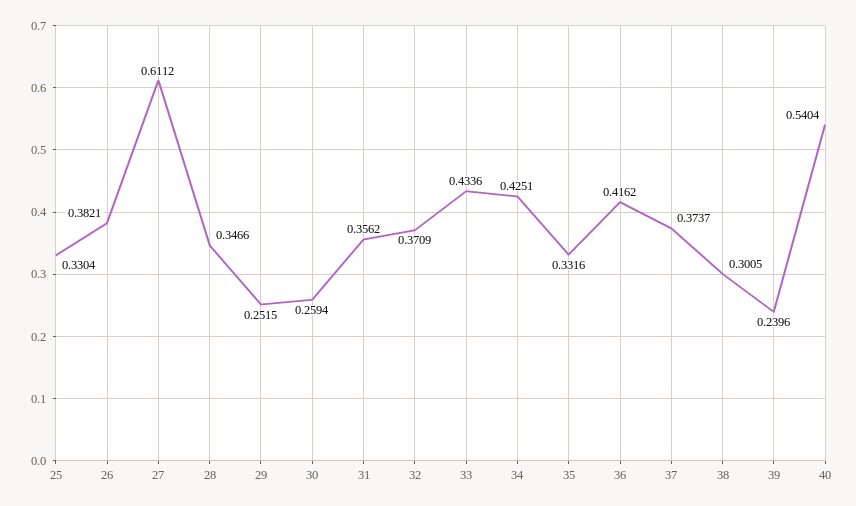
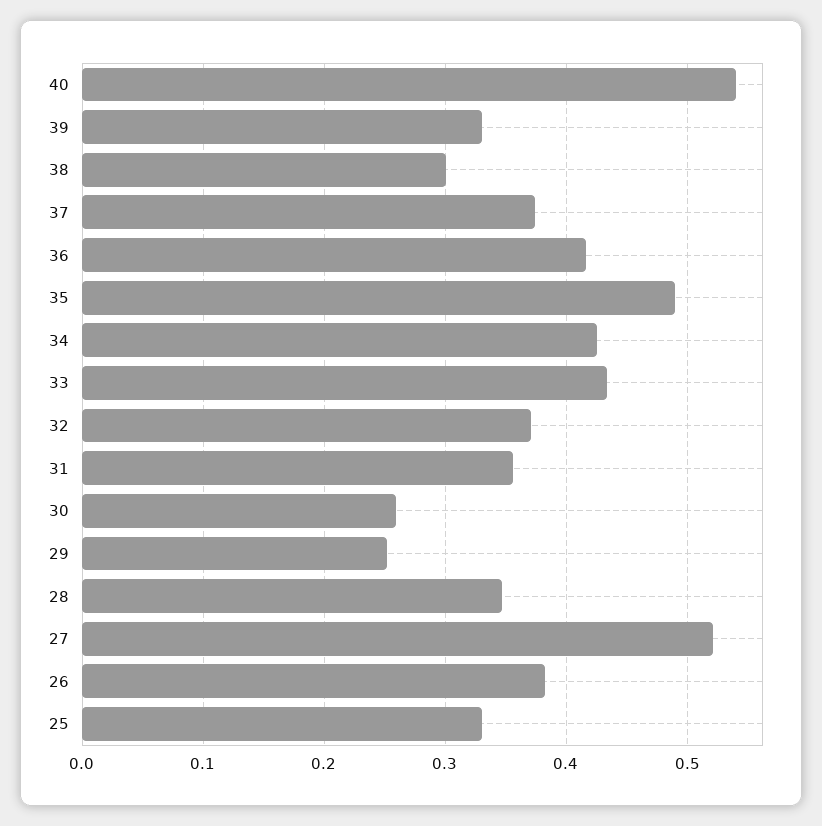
  {
    "25": 0.3304,
    "26": 0.3821,
-   "27": 0.6112,
+   "27": 0.52,
    "28": 0.3466,
    "29": 0.2515,
    "30": 0.2594,
    "31": 0.3562,
    "32": 0.3709,
    "33": 0.4336,
    "34": 0.4251,
-   "35": 0.3316,
+   "35": 0.49,
    "36": 0.4162,
    "37": 0.3737,
    "38": 0.3005,
-   "39": 0.2396,
+   "39": 0.33,
    "40": 0.5404
  }

